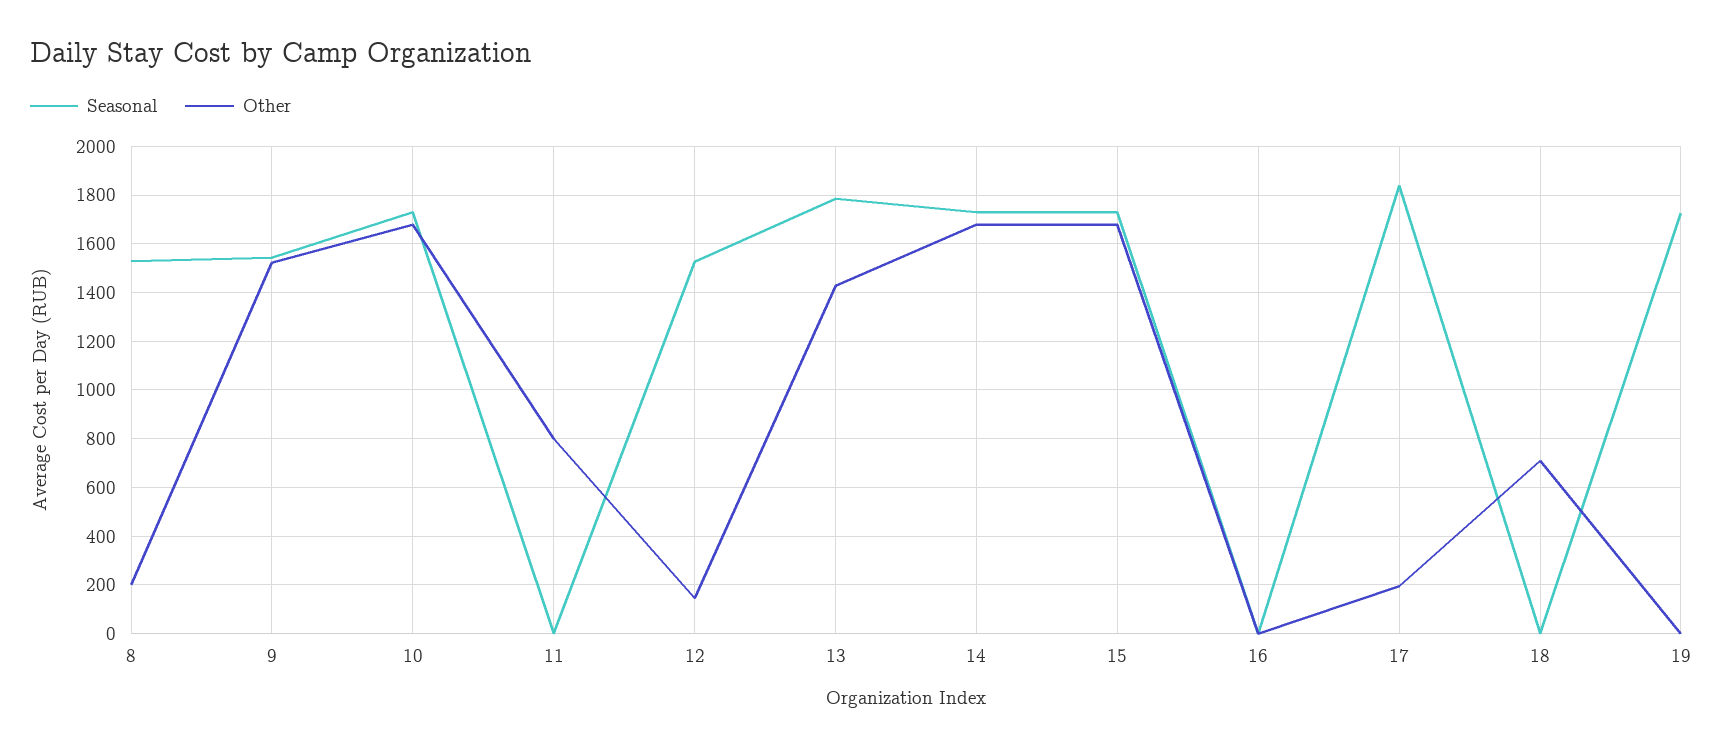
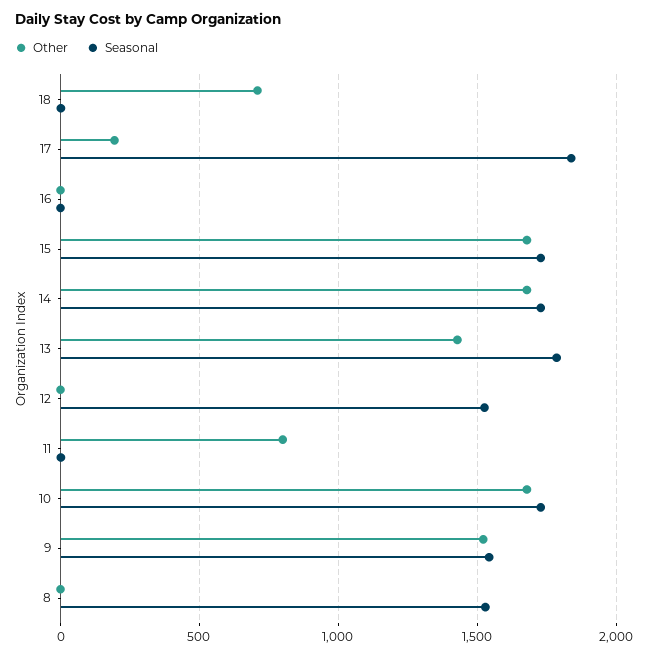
  {
    "Seasonal": {
      "8": 1525,
      "9": 1550,
      "10": 1725,
      "11": 0,
      "12": 1525,
      "13": 1775,
      "14": 1725,
      "15": 1725,
      "16": 0,
      "17": 1850,
-     "18": 0,
+     "18": 0
-     "19": 1725
    },
    "Other": {
-     "8": 200,
+     "8": 0,
      "9": 1525,
      "10": 1675,
      "11": 800,
-     "12": 150,
+     "12": 0,
      "13": 1425,
      "14": 1675,
      "15": 1675,
      "16": 0,
      "17": 200,
-     "18": 700,
+     "18": 700
-     "19": 0
    }
  }

